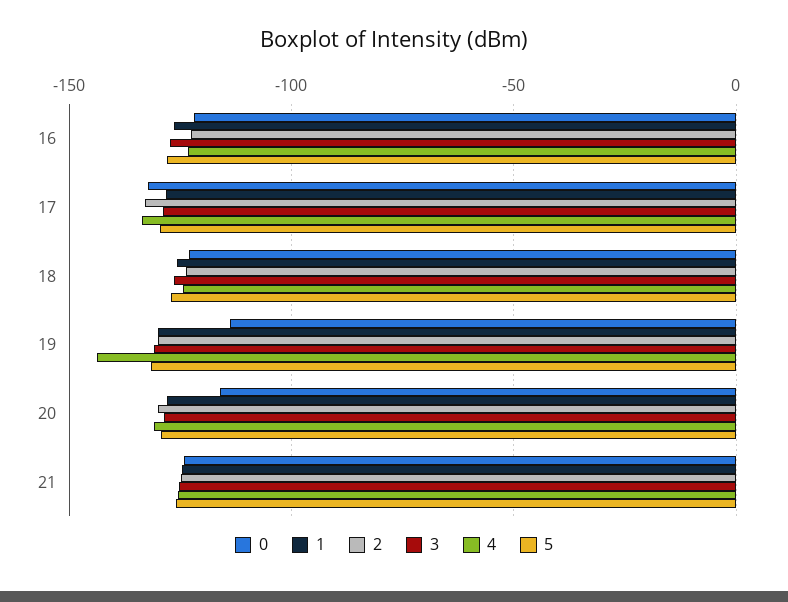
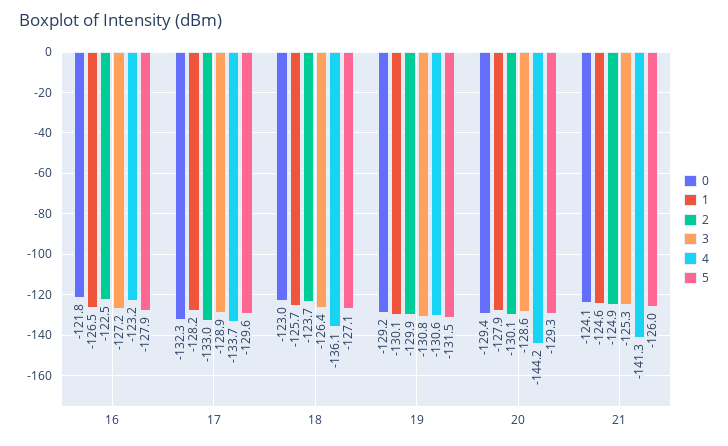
  {
    "0": {
      "16": -121.8,
      "17": -132.3,
      "18": -123,
-     "19": -115,
+     "19": -129.2,
-     "20": -115,
+     "20": -129.4,
      "21": -124.1
    },
    "1": {
      "16": -126.5,
      "17": -128.2,
      "18": -125.7,
      "19": -130.1,
      "20": -127.9,
      "21": -124.6
    },
    "2": {
      "16": -122.5,
      "17": -133,
      "18": -123.7,
      "19": -129.9,
      "20": -130.1,
      "21": -124.9
    },
    "3": {
      "16": -127.2,
      "17": -128.9,
      "18": -126.4,
      "19": -130.8,
      "20": -128.6,
      "21": -125.3
    },
    "4": {
      "16": -123.2,
      "17": -133.7,
-     "18": -125,
+     "18": -136.1,
-     "19": -145,
+     "19": -130.6,
-     "20": -130,
+     "20": -144.2,
-     "21": -125
+     "21": -141.3
    },
    "5": {
      "16": -127.9,
      "17": -129.6,
      "18": -127.1,
      "19": -131.5,
      "20": -129.3,
      "21": -126
    }
  }

